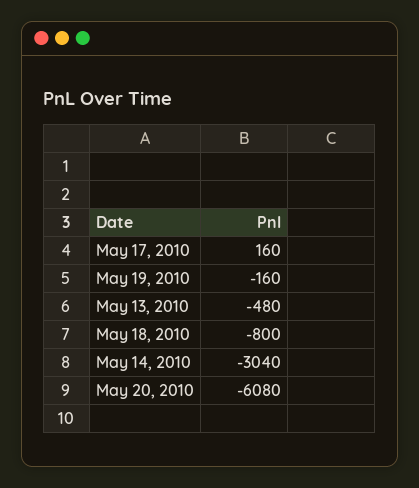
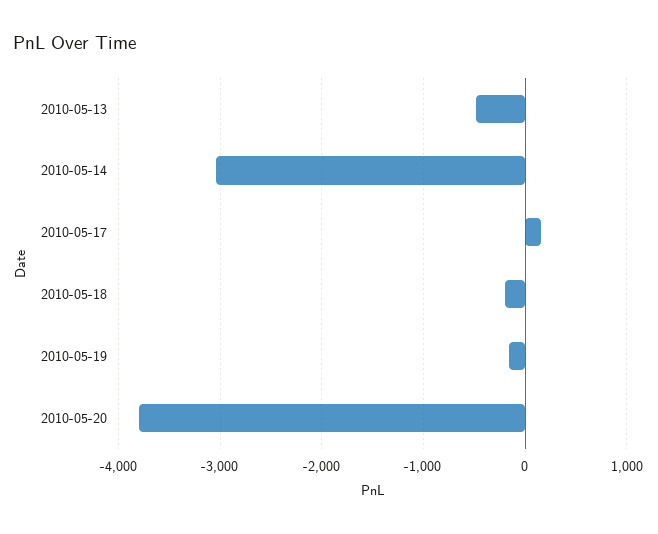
  {
    "May 17, 2010": 160,
    "May 19, 2010": -160,
    "May 13, 2010": -480,
-   "May 18, 2010": -800,
+   "May 18, 2010": -200,
    "May 14, 2010": -3040,
-   "May 20, 2010": -6080
+   "May 20, 2010": -3800
  }

